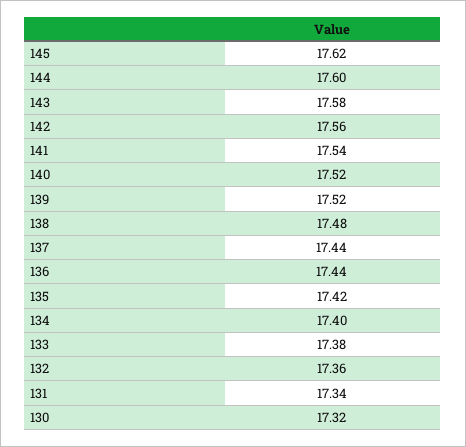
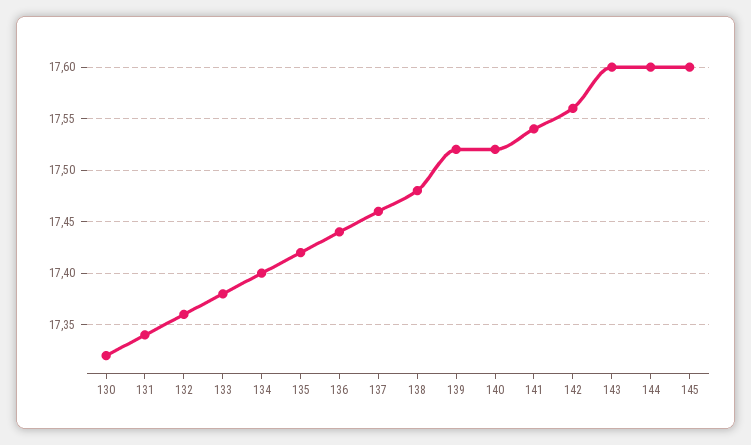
  {
-   "145": 17.62,
+   "145": 17.6,
    "144": 17.6,
-   "143": 17.58,
+   "143": 17.6,
    "142": 17.56,
    "141": 17.54,
    "140": 17.52,
    "139": 17.52,
    "138": 17.48,
-   "137": 17.44,
+   "137": 17.46,
    "136": 17.44,
    "135": 17.42,
    "134": 17.4,
    "133": 17.38,
    "132": 17.36,
    "131": 17.34,
    "130": 17.32
  }

